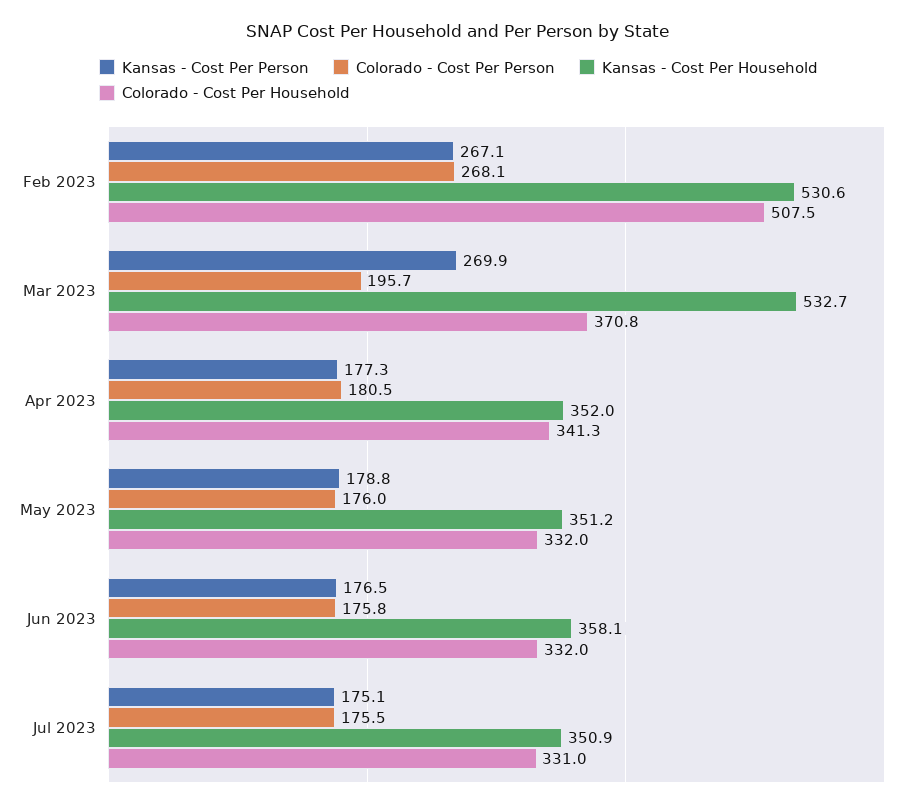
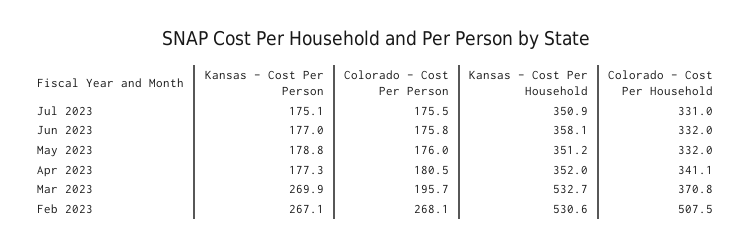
  {
    "Kansas - Cost Per Person": {
      "Feb 2023": 267.1,
      "Mar 2023": 269.9,
      "Apr 2023": 177.3,
      "May 2023": 178.8,
-     "Jun 2023": 176.5,
+     "Jun 2023": 177,
      "Jul 2023": 175.1
    },
    "Colorado - Cost Per Person": {
      "Feb 2023": 268.1,
      "Mar 2023": 195.7,
      "Apr 2023": 180.5,
      "May 2023": 176,
      "Jun 2023": 175.8,
      "Jul 2023": 175.5
    },
    "Kansas - Cost Per Household": {
      "Feb 2023": 530.6,
      "Mar 2023": 532.7,
      "Apr 2023": 352,
      "May 2023": 351.2,
      "Jun 2023": 358.1,
      "Jul 2023": 350.9
    },
    "Colorado - Cost Per Household": {
      "Feb 2023": 507.5,
      "Mar 2023": 370.8,
-     "Apr 2023": 341.3,
+     "Apr 2023": 341.1,
      "May 2023": 332,
      "Jun 2023": 332,
      "Jul 2023": 331
    }
  }

